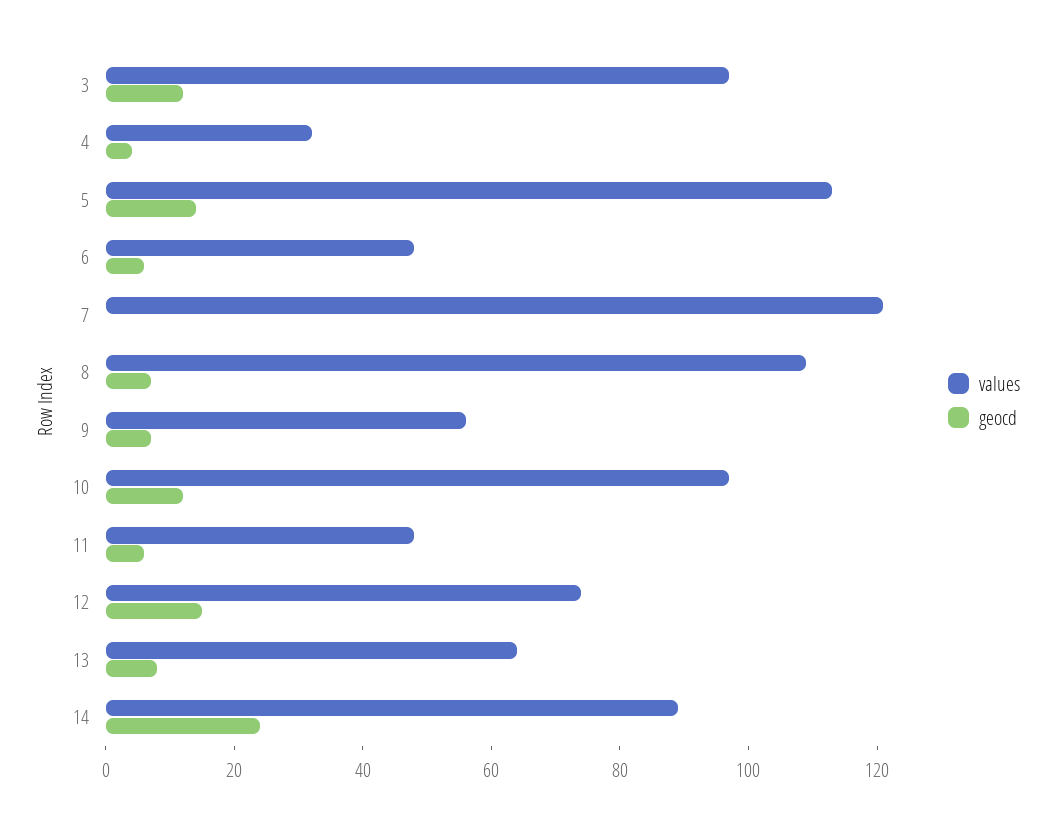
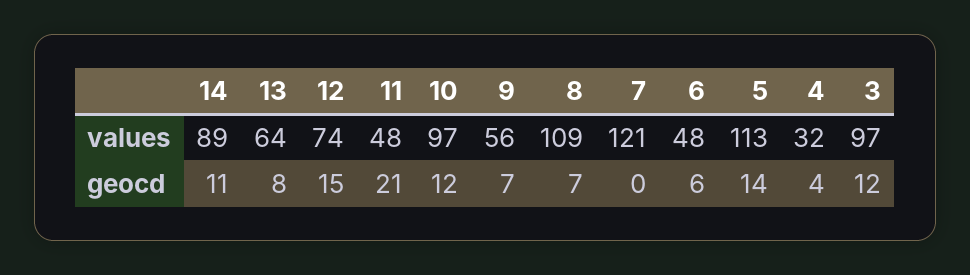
  {
    "values": {
      "3": 97,
      "4": 32,
      "5": 113,
      "6": 48,
      "7": 121,
      "8": 109,
      "9": 56,
      "10": 97,
      "11": 48,
      "12": 74,
      "13": 64,
      "14": 89
    },
    "geocd": {
      "3": 12,
      "4": 4,
      "5": 14,
      "6": 6,
      "7": 0,
      "8": 7,
      "9": 7,
      "10": 12,
-     "11": 5,
+     "11": 21,
      "12": 15,
      "13": 8,
-     "14": 25
+     "14": 11
    }
  }

